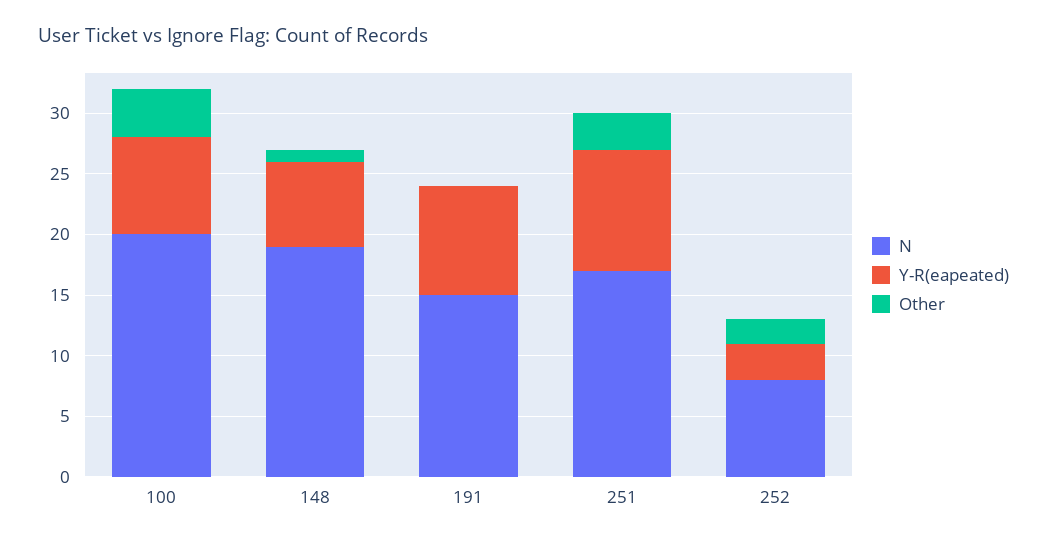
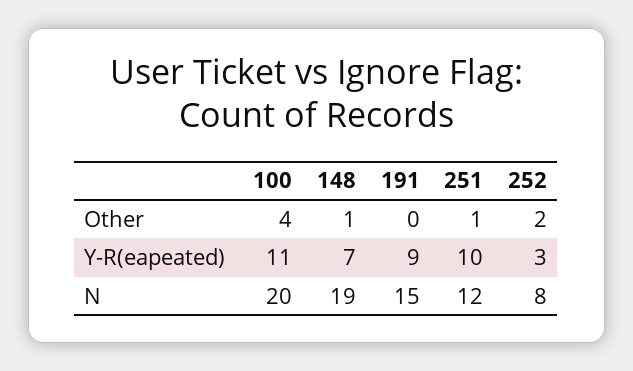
  {
    "N": {
      "100": 20,
      "148": 19,
      "191": 15,
-     "251": 17,
+     "251": 12,
      "252": 8
    },
    "Y-R(eapeated)": {
-     "100": 8,
+     "100": 11,
      "148": 7,
      "191": 9,
      "251": 10,
      "252": 3
    },
    "Other": {
      "100": 4,
      "148": 1,
      "191": 0,
-     "251": 3,
+     "251": 1,
      "252": 2
    }
  }

